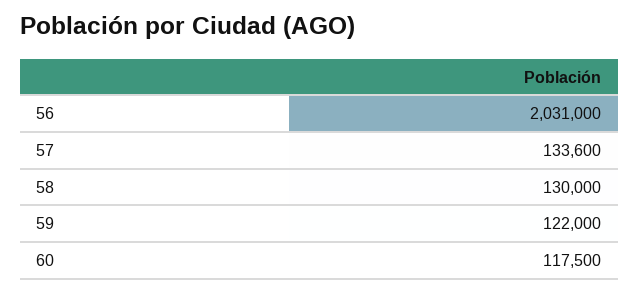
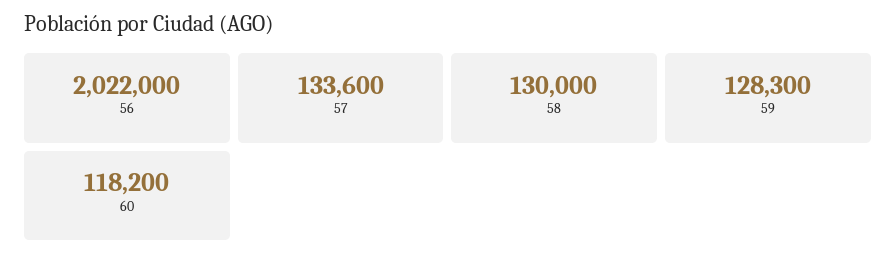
  {
-   "56": 2031000,
+   "56": 2022000,
    "57": 133600,
    "58": 130000,
-   "59": 122000,
+   "59": 128300,
-   "60": 117500
+   "60": 118200
  }

